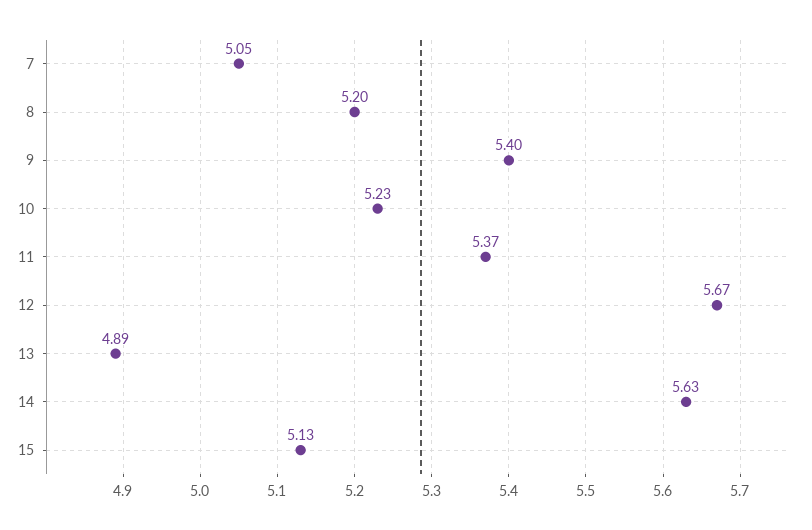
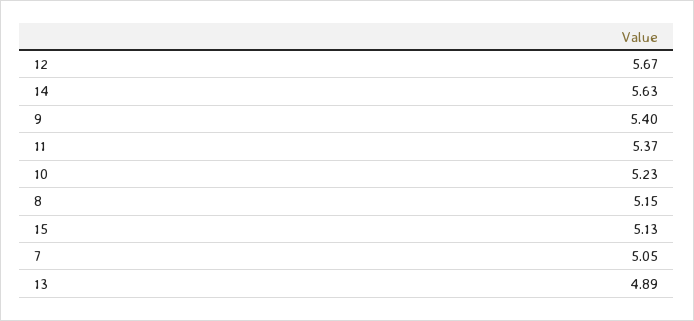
  {
    "7": 5.05,
-   "8": 5.2,
+   "8": 5.15,
    "9": 5.4,
    "10": 5.23,
    "11": 5.37,
    "12": 5.67,
    "13": 4.89,
    "14": 5.63,
    "15": 5.13
  }

